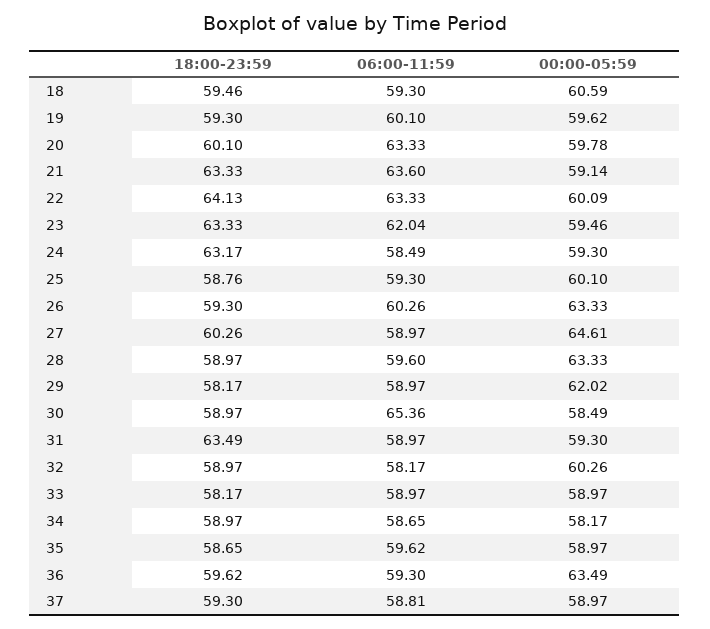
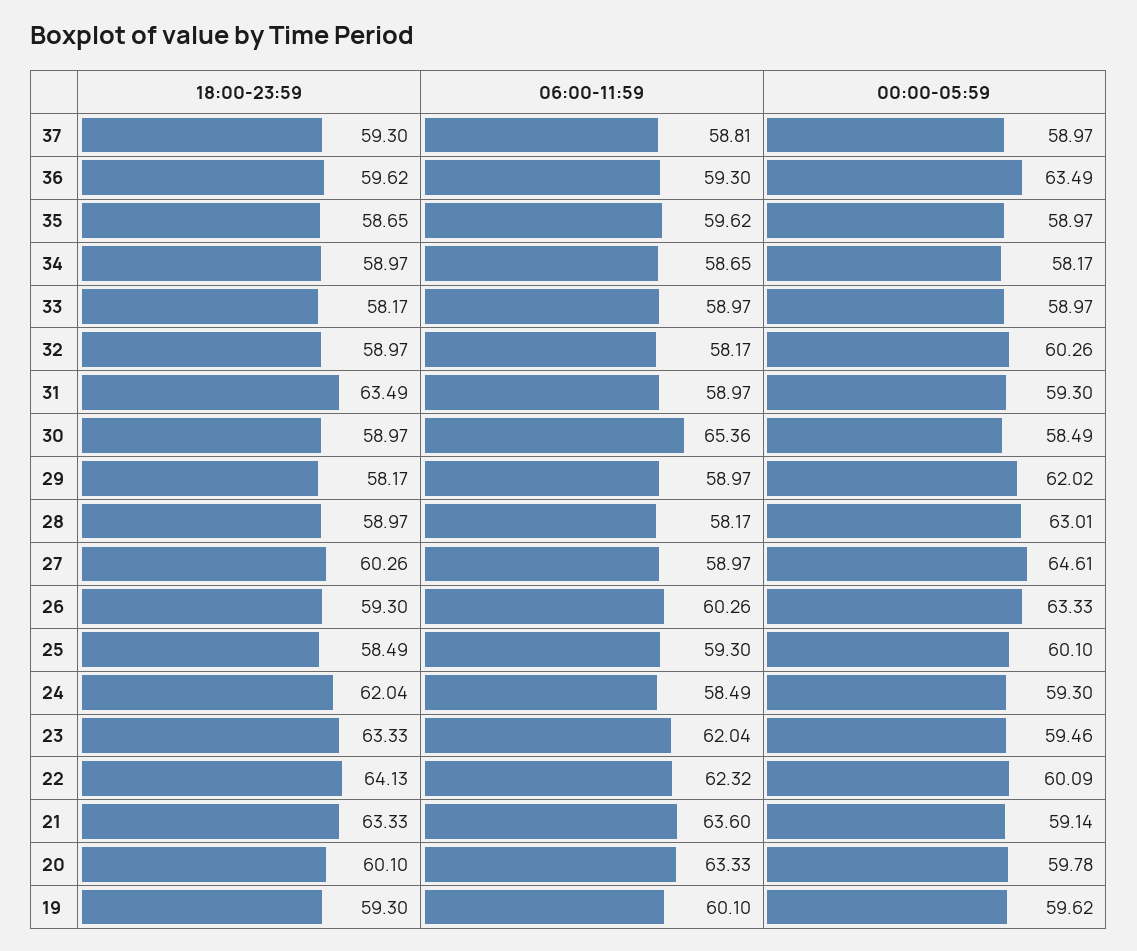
  {
    "18:00-23:59": {
-     "18": 59.46,
      "19": 59.3,
      "20": 60.1,
      "21": 63.33,
      "22": 64.13,
      "23": 63.33,
-     "24": 63.17,
+     "24": 62.04,
-     "25": 58.76,
+     "25": 58.49,
      "26": 59.3,
      "27": 60.26,
      "28": 58.97,
      "29": 58.17,
      "30": 58.97,
      "31": 63.49,
      "32": 58.97,
      "33": 58.17,
      "34": 58.97,
      "35": 58.65,
      "36": 59.62,
      "37": 59.3
    },
    "06:00-11:59": {
-     "18": 59.3,
      "19": 60.1,
      "20": 63.33,
      "21": 63.6,
-     "22": 63.33,
+     "22": 62.32,
      "23": 62.04,
      "24": 58.49,
      "25": 59.3,
      "26": 60.26,
      "27": 58.97,
-     "28": 59.6,
+     "28": 58.17,
      "29": 58.97,
      "30": 65.36,
      "31": 58.97,
      "32": 58.17,
      "33": 58.97,
      "34": 58.65,
      "35": 59.62,
      "36": 59.3,
      "37": 58.81
    },
    "00:00-05:59": {
-     "18": 60.59,
      "19": 59.62,
      "20": 59.78,
      "21": 59.14,
      "22": 60.09,
      "23": 59.46,
      "24": 59.3,
      "25": 60.1,
      "26": 63.33,
      "27": 64.61,
-     "28": 63.33,
+     "28": 63.01,
      "29": 62.02,
      "30": 58.49,
      "31": 59.3,
      "32": 60.26,
      "33": 58.97,
      "34": 58.17,
      "35": 58.97,
      "36": 63.49,
      "37": 58.97
    }
  }

